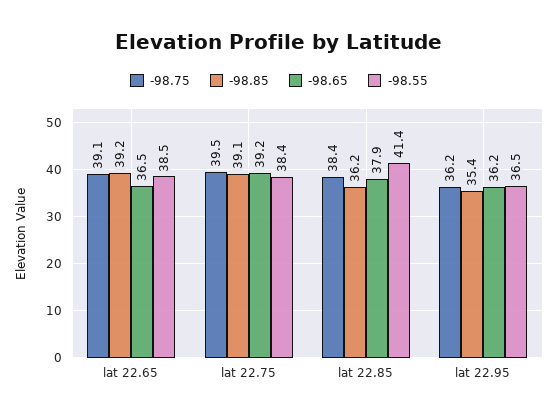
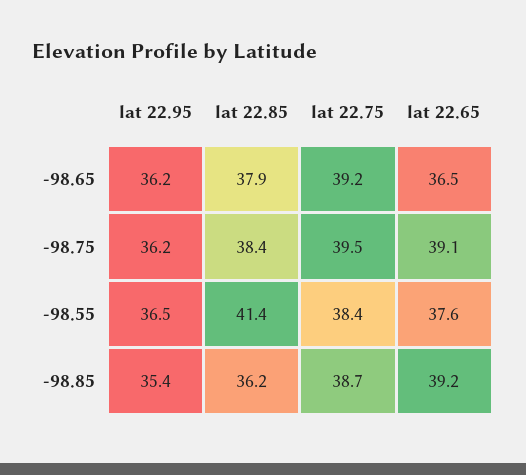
  {
    "-98.75": {
      "lat 22.65": 39.1,
      "lat 22.75": 39.5,
      "lat 22.85": 38.4,
      "lat 22.95": 36.2
    },
    "-98.85": {
      "lat 22.65": 39.2,
-     "lat 22.75": 39.1,
+     "lat 22.75": 38.7,
      "lat 22.85": 36.2,
      "lat 22.95": 35.4
    },
    "-98.65": {
      "lat 22.65": 36.5,
      "lat 22.75": 39.2,
      "lat 22.85": 37.9,
      "lat 22.95": 36.2
    },
    "-98.55": {
-     "lat 22.65": 38.5,
+     "lat 22.65": 37.6,
      "lat 22.75": 38.4,
      "lat 22.85": 41.4,
      "lat 22.95": 36.5
    }
  }

